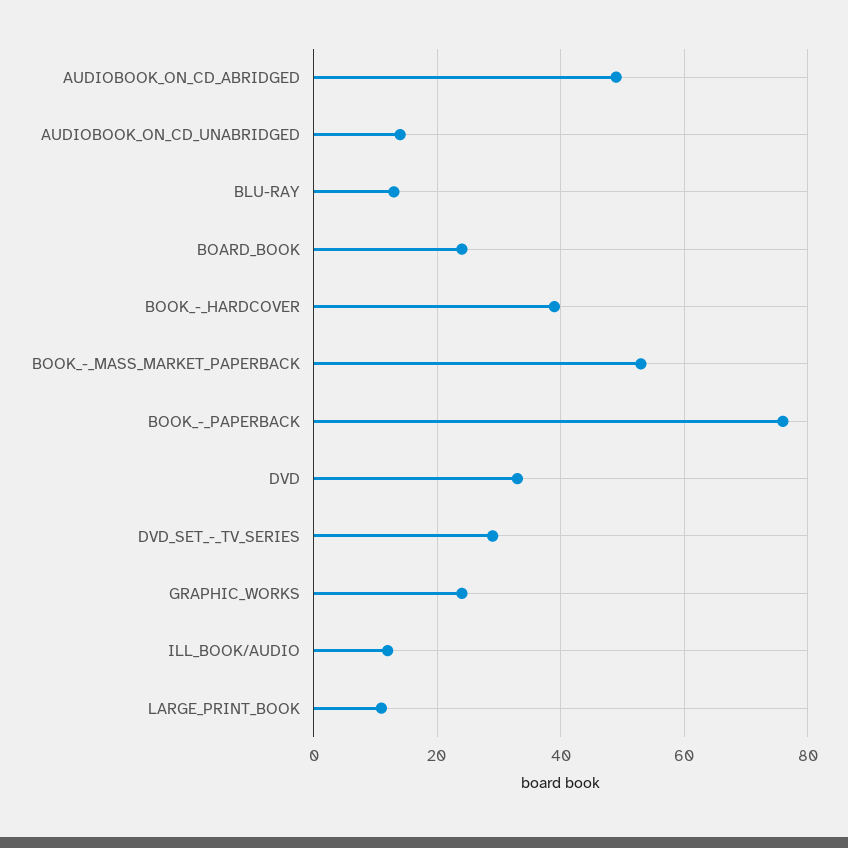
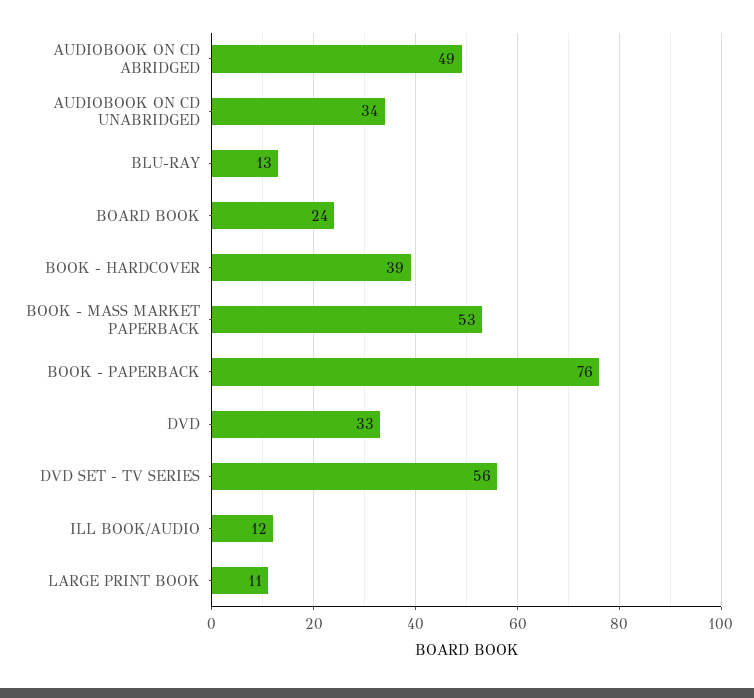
  {
    "AUDIOBOOK_ON_CD_ABRIDGED": 49,
-   "AUDIOBOOK_ON_CD_UNABRIDGED": 15,
+   "AUDIOBOOK_ON_CD_UNABRIDGED": 34,
    "BLU-RAY": 13,
    "BOARD_BOOK": 24,
    "BOOK_-_HARDCOVER": 39,
    "BOOK_-_MASS_MARKET_PAPERBACK": 53,
    "BOOK_-_PAPERBACK": 76,
    "DVD": 33,
-   "DVD_SET_-_TV_SERIES": 30,
+   "DVD_SET_-_TV_SERIES": 56,
-   "GRAPHIC_WORKS": 25,
    "ILL_BOOK/AUDIO": 12,
    "LARGE_PRINT_BOOK": 11
  }

